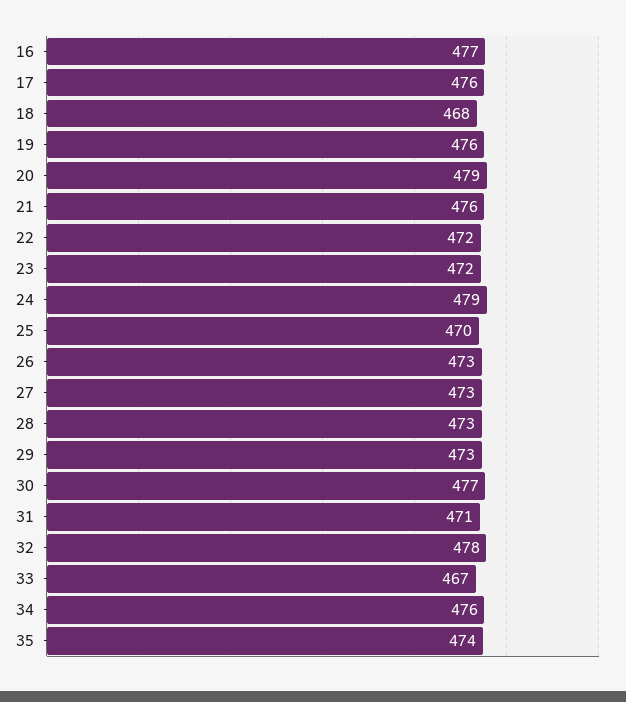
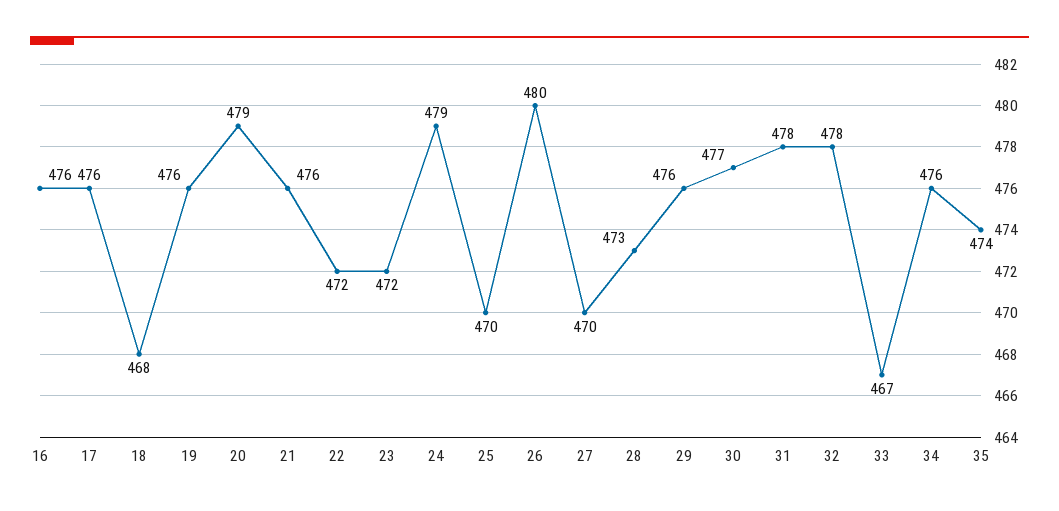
  {
-   "16": 477,
+   "16": 476,
    "17": 476,
    "18": 468,
    "19": 476,
    "20": 479,
    "21": 476,
    "22": 472,
    "23": 472,
    "24": 479,
    "25": 470,
-   "26": 473,
+   "26": 480,
-   "27": 473,
+   "27": 470,
    "28": 473,
-   "29": 473,
+   "29": 476,
    "30": 477,
-   "31": 471,
+   "31": 478,
    "32": 478,
    "33": 467,
    "34": 476,
    "35": 474
  }

